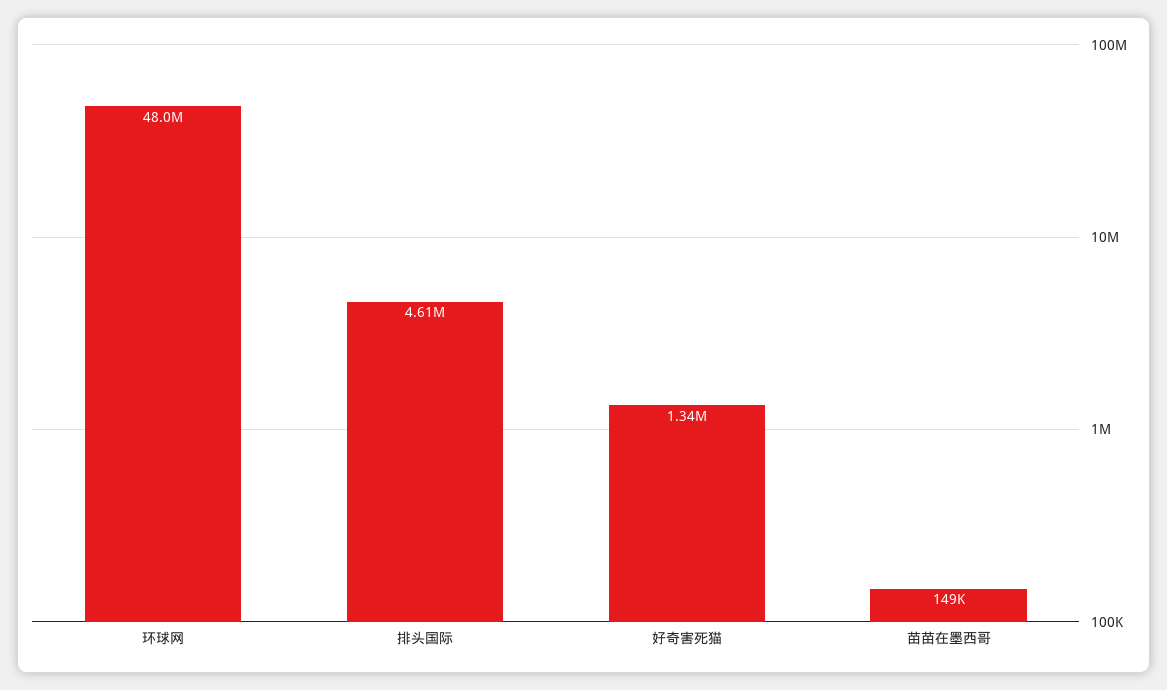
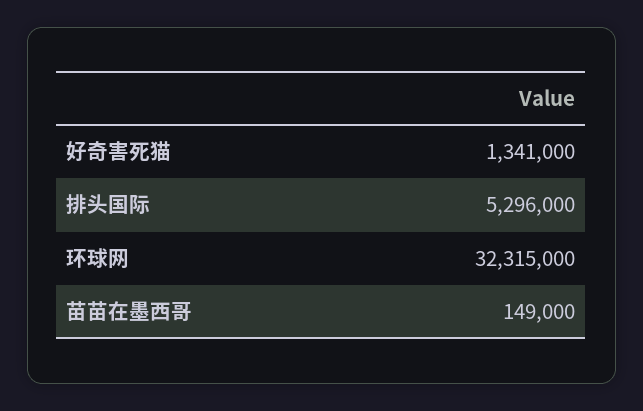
  {
-   "环球网": 48000000,
+   "环球网": 32315000,
-   "排头国际": 4610000,
+   "排头国际": 5296000,
    "好奇害死猫": 1341000,
    "苗苗在墨西哥": 149000
  }

